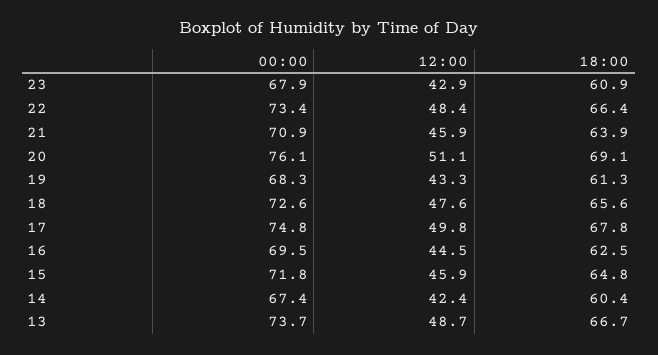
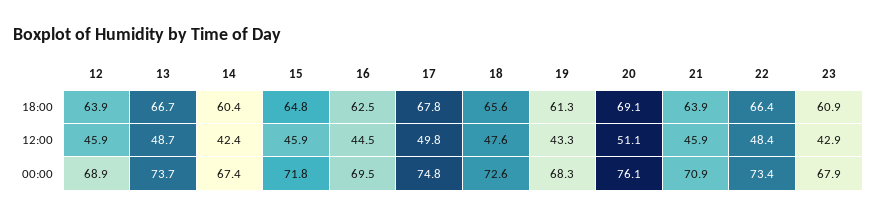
  {
    "00:00": {
      "23": 67.9,
      "22": 73.4,
      "21": 70.9,
      "20": 76.1,
      "19": 68.3,
      "18": 72.6,
      "17": 74.8,
      "16": 69.5,
      "15": 71.8,
      "14": 67.4,
-     "13": 73.7
+     "13": 73.7,
+     "12": 68.9
    },
    "12:00": {
      "23": 42.9,
      "22": 48.4,
      "21": 45.9,
      "20": 51.1,
      "19": 43.3,
      "18": 47.6,
      "17": 49.8,
      "16": 44.5,
      "15": 45.9,
      "14": 42.4,
-     "13": 48.7
+     "13": 48.7,
+     "12": 45.9
    },
    "18:00": {
      "23": 60.9,
      "22": 66.4,
      "21": 63.9,
      "20": 69.1,
      "19": 61.3,
      "18": 65.6,
      "17": 67.8,
      "16": 62.5,
      "15": 64.8,
      "14": 60.4,
-     "13": 66.7
+     "13": 66.7,
+     "12": 63.9
    }
  }

